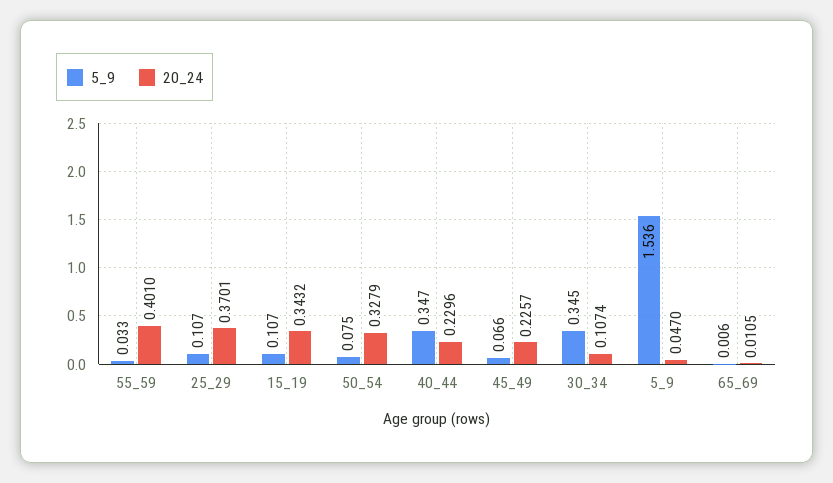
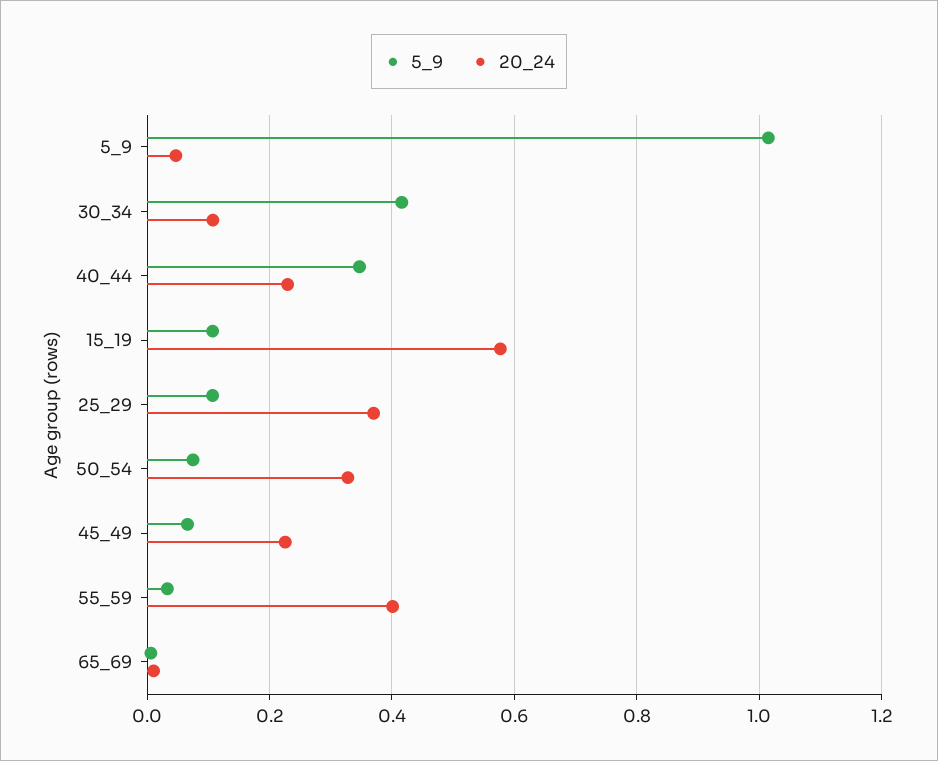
  {
    "5_9": {
      "55_59": 0.033,
      "25_29": 0.107,
      "15_19": 0.107,
      "50_54": 0.075,
      "40_44": 0.347,
      "45_49": 0.066,
-     "30_34": 0.345,
+     "30_34": 0.42,
-     "5_9": 1.536,
+     "5_9": 1.02,
      "65_69": 0.006
    },
    "20_24": {
      "55_59": 0.401,
      "25_29": 0.3701,
-     "15_19": 0.3432,
+     "15_19": 0.58,
      "50_54": 0.3279,
      "40_44": 0.2296,
      "45_49": 0.2257,
      "30_34": 0.1074,
      "5_9": 0.047,
      "65_69": 0.0105
    }
  }

